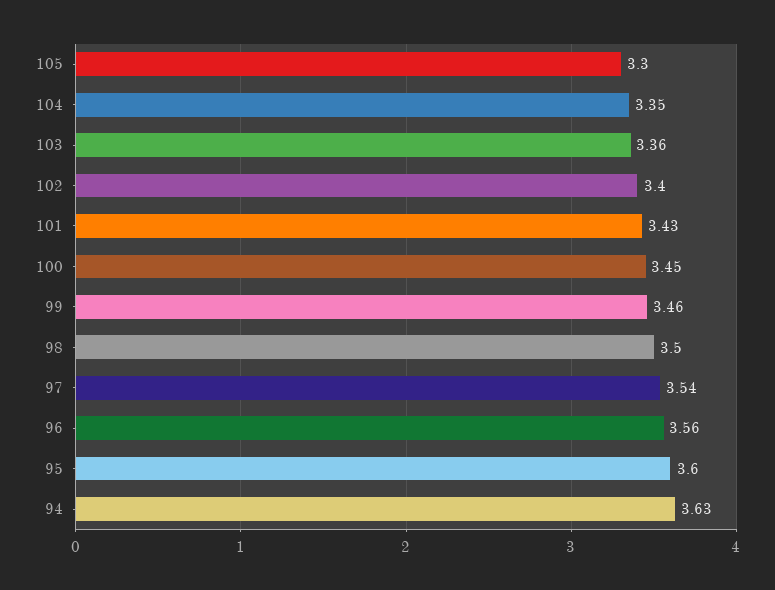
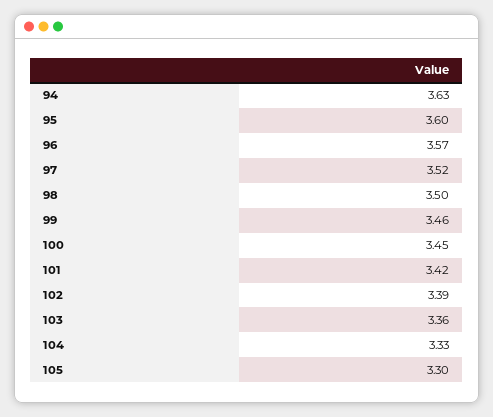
  {
    "105": 3.3,
-   "104": 3.35,
+   "104": 3.33,
    "103": 3.36,
-   "102": 3.4,
+   "102": 3.39,
-   "101": 3.43,
+   "101": 3.42,
    "100": 3.45,
    "99": 3.46,
    "98": 3.5,
-   "97": 3.54,
+   "97": 3.52,
-   "96": 3.56,
+   "96": 3.57,
    "95": 3.6,
    "94": 3.63
  }

